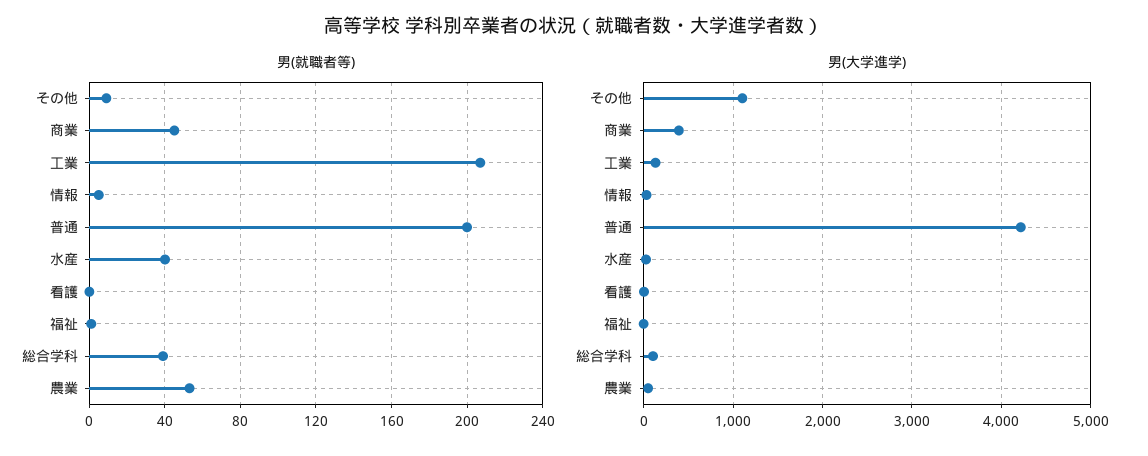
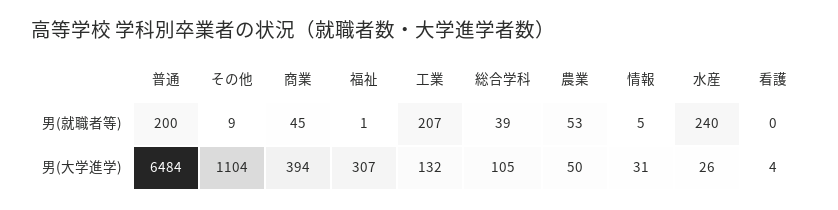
  {
    "男(就職者等)": {
      "その他": 9,
      "商業": 45,
      "工業": 207,
      "情報": 5,
      "普通": 200,
-     "水産": 40,
+     "水産": 240,
      "看護": 0,
      "福祉": 1,
      "総合学科": 39,
      "農業": 53
    },
    "男(大学進学)": {
      "その他": 1104,
      "商業": 394,
      "工業": 132,
      "情報": 31,
-     "普通": 4200,
+     "普通": 6484,
      "水産": 26,
      "看護": 4,
-     "福祉": 0,
+     "福祉": 307,
      "総合学科": 105,
      "農業": 50
    }
  }

